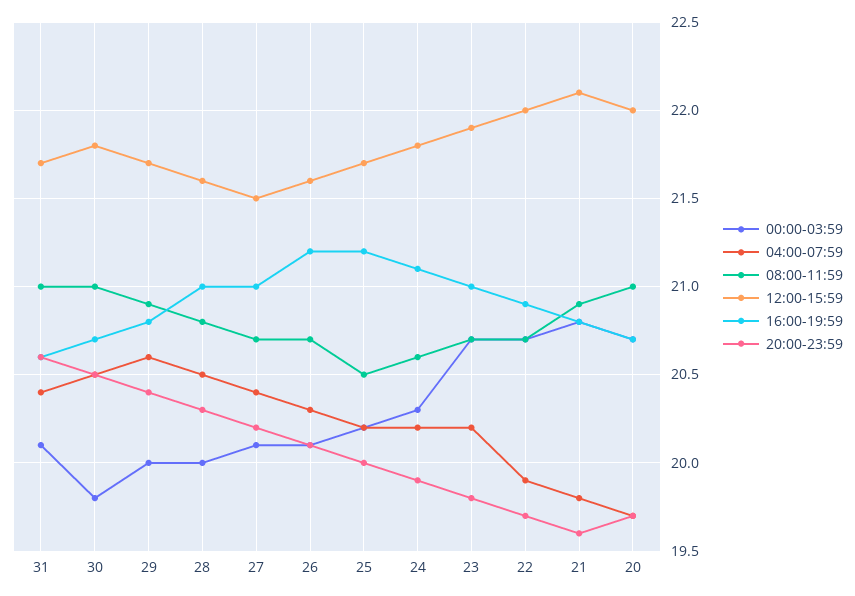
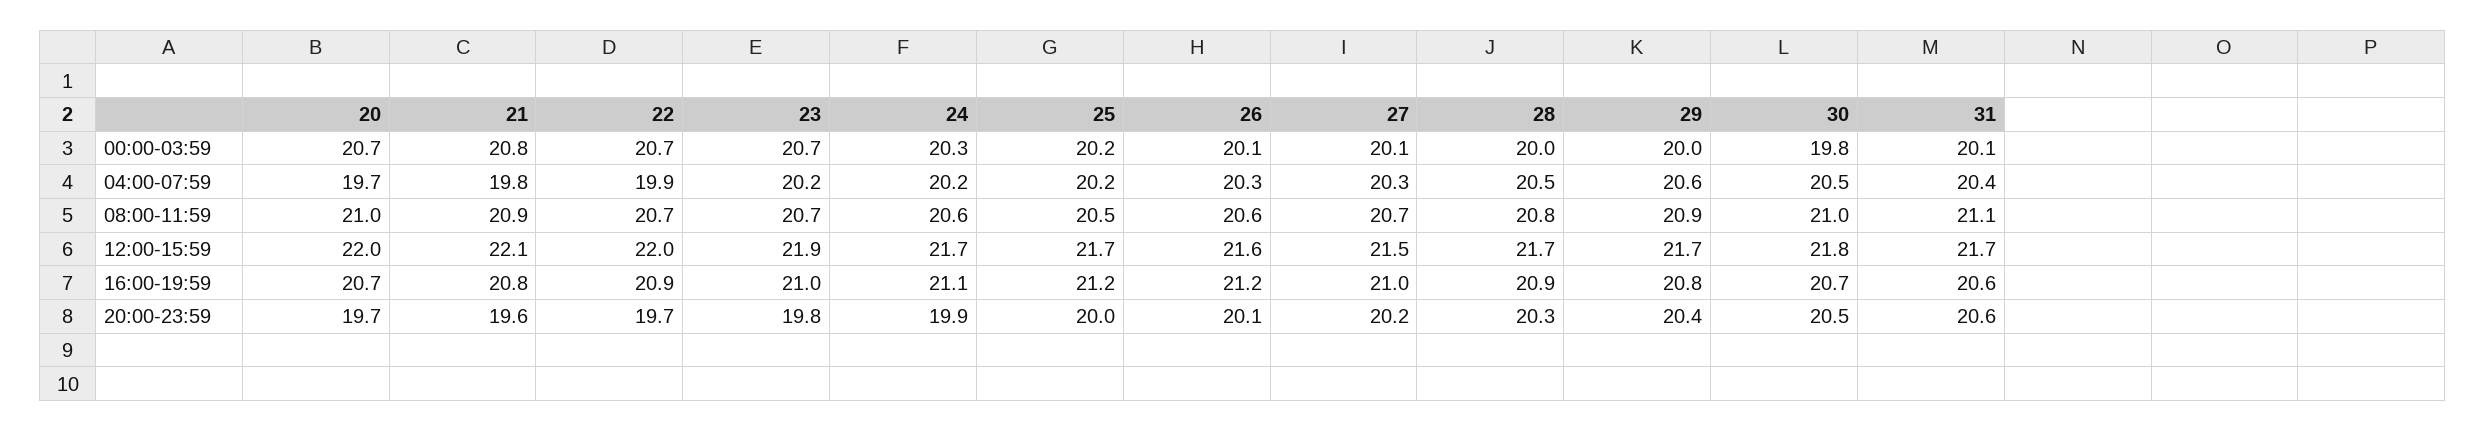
  {
    "00:00-03:59": {
      "31": 20.1,
      "30": 19.8,
      "29": 20,
      "28": 20,
      "27": 20.1,
      "26": 20.1,
      "25": 20.2,
      "24": 20.3,
      "23": 20.7,
      "22": 20.7,
      "21": 20.8,
      "20": 20.7
    },
    "04:00-07:59": {
      "31": 20.4,
      "30": 20.5,
      "29": 20.6,
      "28": 20.5,
-     "27": 20.4,
+     "27": 20.3,
      "26": 20.3,
      "25": 20.2,
      "24": 20.2,
      "23": 20.2,
      "22": 19.9,
      "21": 19.8,
      "20": 19.7
    },
    "08:00-11:59": {
-     "31": 21,
+     "31": 21.1,
      "30": 21,
      "29": 20.9,
      "28": 20.8,
      "27": 20.7,
-     "26": 20.7,
+     "26": 20.6,
      "25": 20.5,
      "24": 20.6,
      "23": 20.7,
      "22": 20.7,
      "21": 20.9,
      "20": 21
    },
    "12:00-15:59": {
      "31": 21.7,
      "30": 21.8,
      "29": 21.7,
-     "28": 21.6,
+     "28": 21.7,
      "27": 21.5,
      "26": 21.6,
      "25": 21.7,
-     "24": 21.8,
+     "24": 21.7,
      "23": 21.9,
      "22": 22,
      "21": 22.1,
      "20": 22
    },
    "16:00-19:59": {
      "31": 20.6,
      "30": 20.7,
      "29": 20.8,
-     "28": 21,
+     "28": 20.9,
      "27": 21,
      "26": 21.2,
      "25": 21.2,
      "24": 21.1,
      "23": 21,
      "22": 20.9,
      "21": 20.8,
      "20": 20.7
    },
    "20:00-23:59": {
      "31": 20.6,
      "30": 20.5,
      "29": 20.4,
      "28": 20.3,
      "27": 20.2,
      "26": 20.1,
      "25": 20,
      "24": 19.9,
      "23": 19.8,
      "22": 19.7,
      "21": 19.6,
      "20": 19.7
    }
  }

